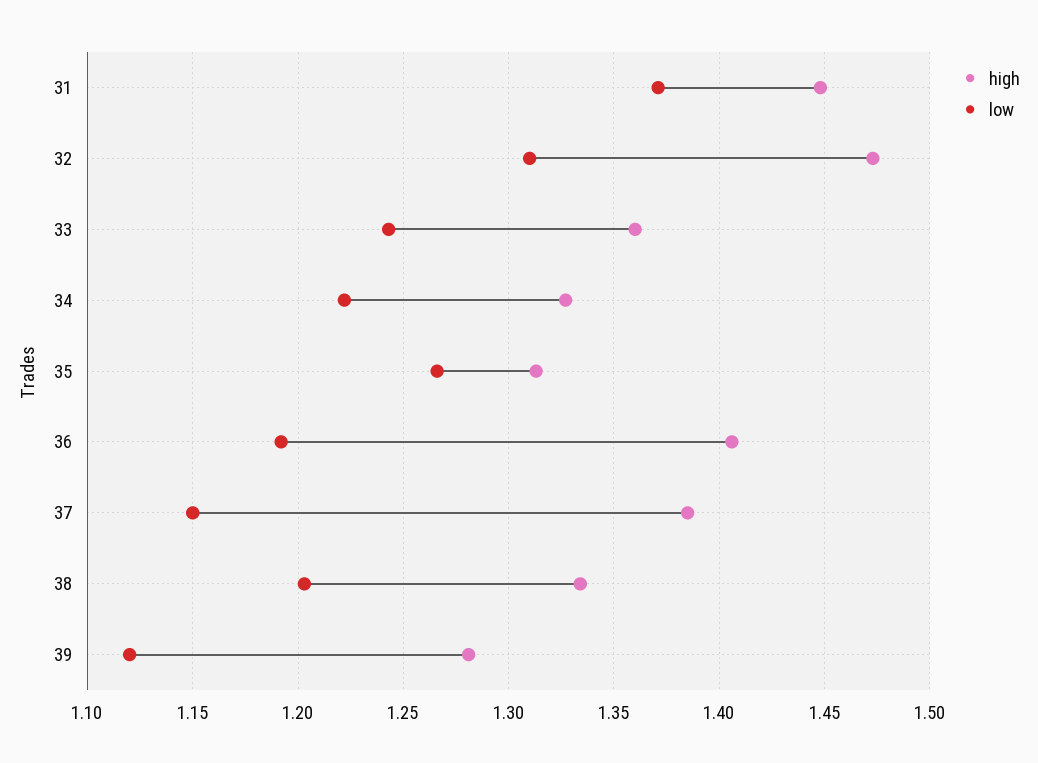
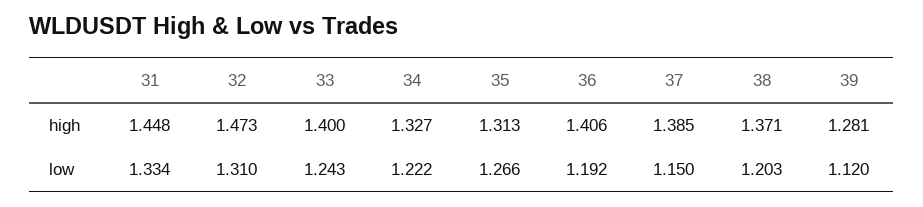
  {
    "high": {
      "31": 1.448,
      "32": 1.473,
-     "33": 1.36,
+     "33": 1.4,
      "34": 1.327,
      "35": 1.313,
      "36": 1.406,
      "37": 1.385,
-     "38": 1.335,
+     "38": 1.371,
      "39": 1.281
    },
    "low": {
-     "31": 1.37,
+     "31": 1.334,
      "32": 1.31,
      "33": 1.243,
      "34": 1.222,
      "35": 1.266,
      "36": 1.192,
      "37": 1.15,
      "38": 1.203,
      "39": 1.12
    }
  }

